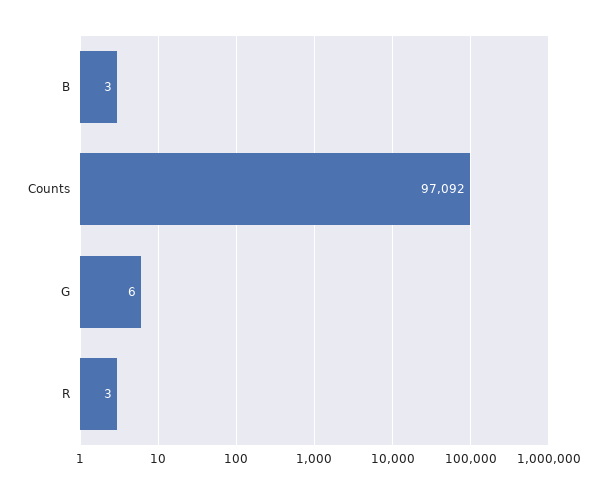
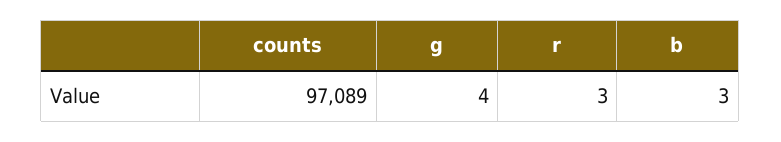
  {
    "B": 3,
-   "Counts": 97092,
+   "Counts": 97089,
-   "G": 6,
+   "G": 4,
    "R": 3
  }

